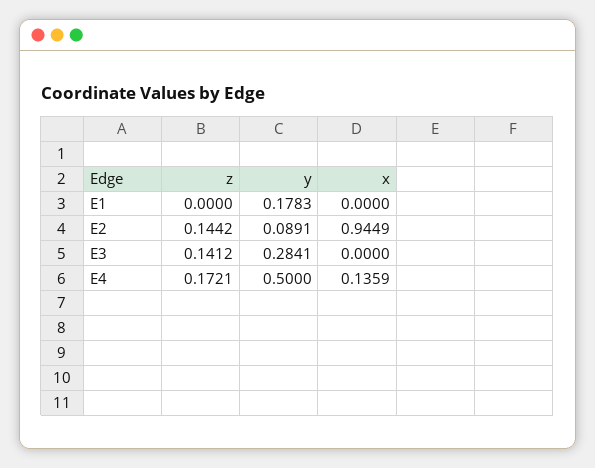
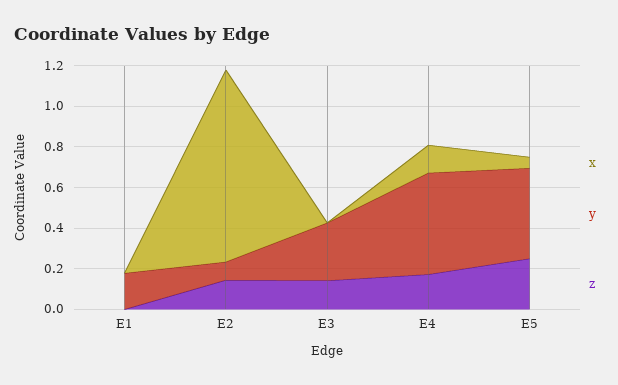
  {
    "z": {
      "E1": 0,
      "E2": 0.1442,
      "E3": 0.1412,
-     "E4": 0.1721
+     "E4": 0.1721,
+     "E5": 0.25
    },
    "y": {
      "E1": 0.1783,
      "E2": 0.0891,
      "E3": 0.2841,
-     "E4": 0.5
+     "E4": 0.5,
+     "E5": 0.45
    },
    "x": {
      "E1": 0,
      "E2": 0.9449,
      "E3": 0,
-     "E4": 0.1359
+     "E4": 0.1359,
+     "E5": 0.05
    }
  }

